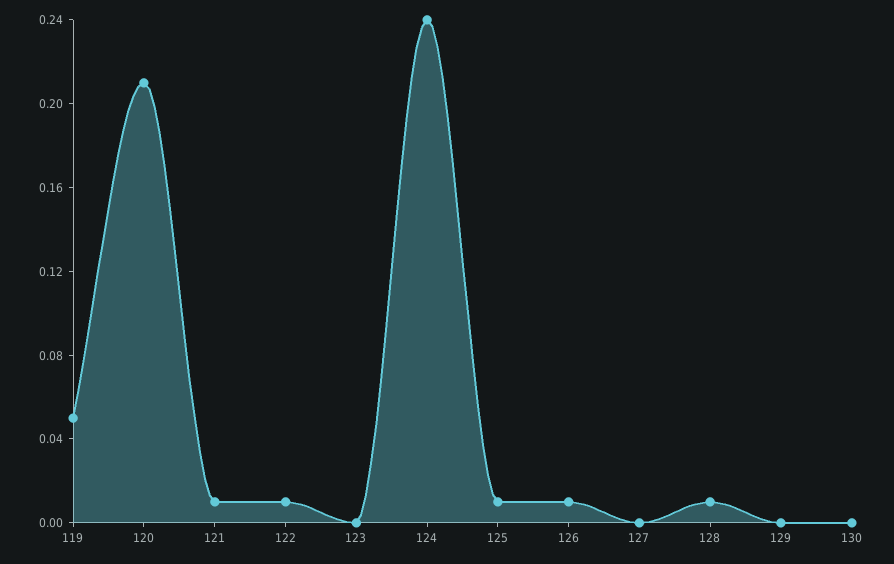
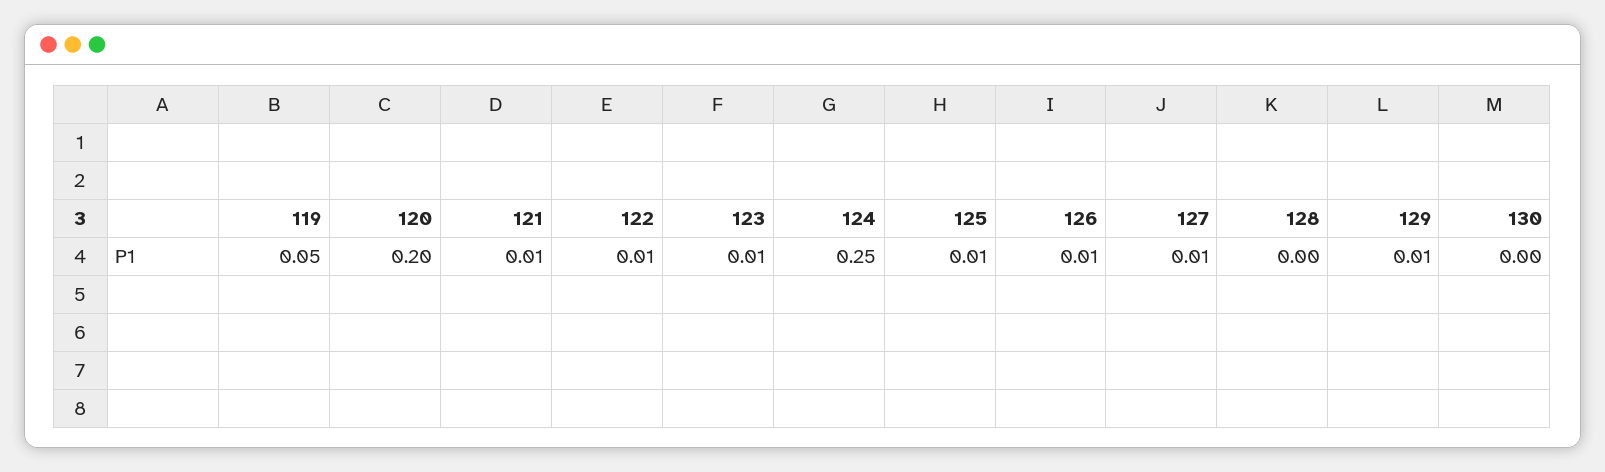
  {
    "119": 0.05,
-   "120": 0.21,
+   "120": 0.2,
    "121": 0.01,
    "122": 0.01,
-   "123": 0,
+   "123": 0.01,
-   "124": 0.24,
+   "124": 0.25,
    "125": 0.01,
    "126": 0.01,
-   "127": 0,
+   "127": 0.01,
-   "128": 0.01,
+   "128": 0,
-   "129": 0,
+   "129": 0.01,
    "130": 0
  }

